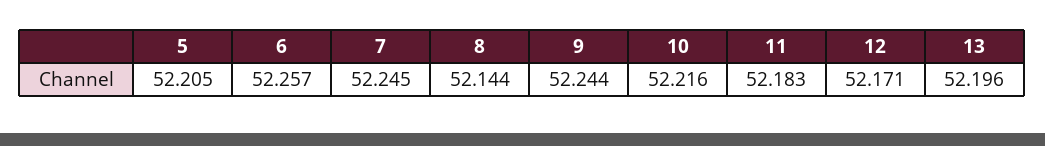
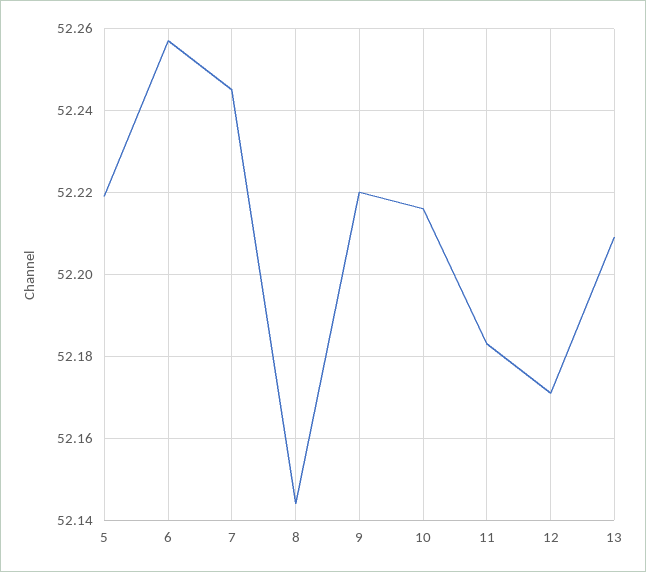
  {
-   "5": 52.205,
+   "5": 52.22,
    "6": 52.257,
    "7": 52.245,
    "8": 52.144,
-   "9": 52.244,
+   "9": 52.22,
    "10": 52.216,
    "11": 52.183,
    "12": 52.171,
-   "13": 52.196
+   "13": 52.21
  }

